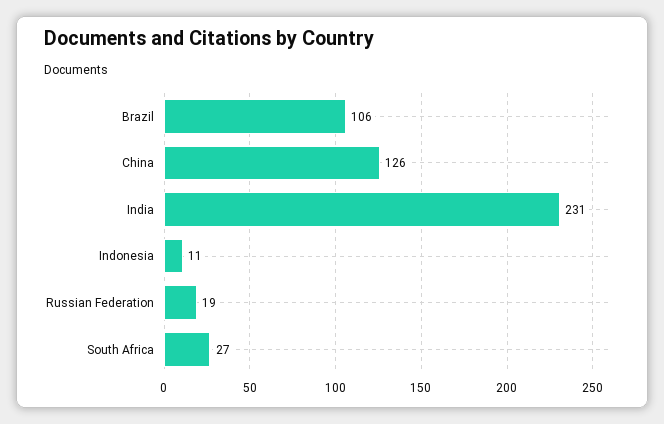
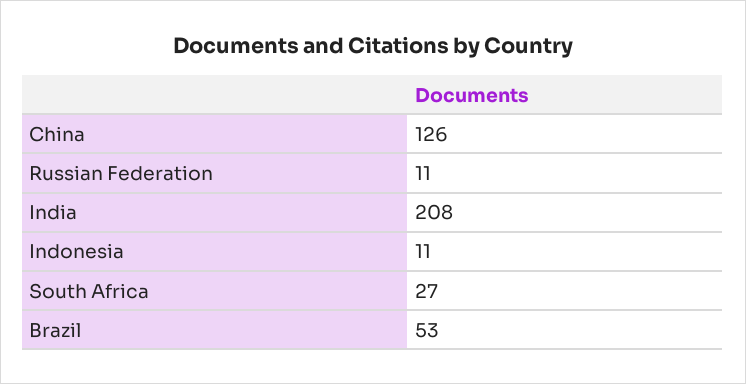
  {
-   "Brazil": 106,
+   "Brazil": 53,
    "China": 126,
-   "India": 231,
+   "India": 208,
    "Indonesia": 11,
-   "Russian Federation": 19,
+   "Russian Federation": 11,
    "South Africa": 27
  }

